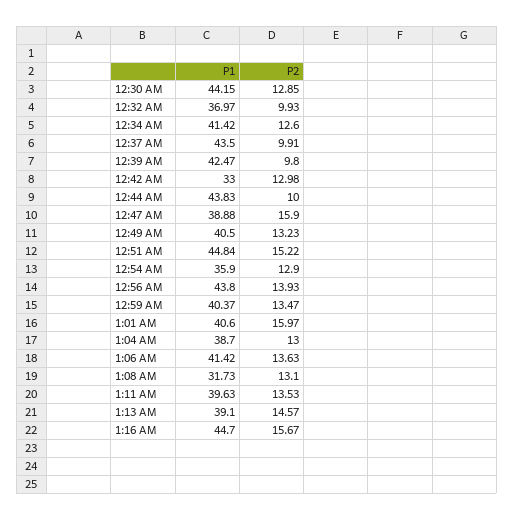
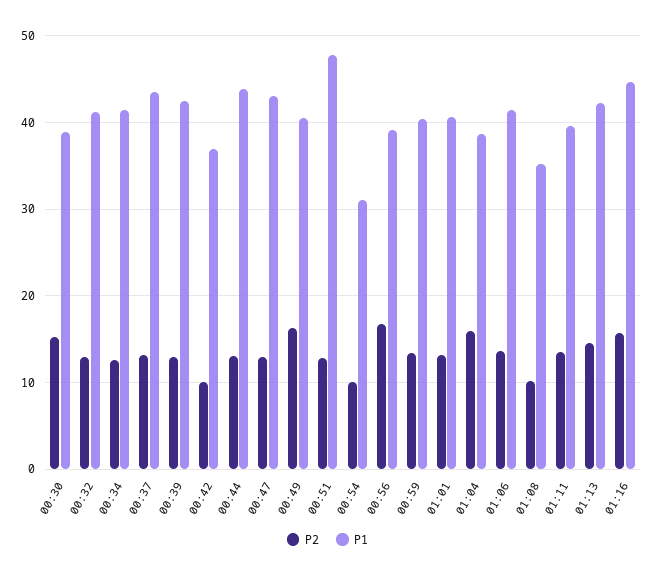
  {
    "P1": {
-     "12:30 AM": 44.15,
+     "12:30 AM": 39,
-     "12:32 AM": 36.97,
+     "12:32 AM": 41,
      "12:34 AM": 41.42,
      "12:37 AM": 43.5,
      "12:39 AM": 42.47,
-     "12:42 AM": 33,
+     "12:42 AM": 37,
      "12:44 AM": 43.83,
-     "12:47 AM": 38.88,
+     "12:47 AM": 43,
      "12:49 AM": 40.5,
-     "12:51 AM": 44.84,
+     "12:51 AM": 48,
-     "12:54 AM": 35.9,
+     "12:54 AM": 31,
-     "12:56 AM": 43.8,
+     "12:56 AM": 39,
      "12:59 AM": 40.37,
      "1:01 AM": 40.6,
      "1:04 AM": 38.7,
      "1:06 AM": 41.42,
-     "1:08 AM": 31.73,
+     "1:08 AM": 35,
      "1:11 AM": 39.63,
-     "1:13 AM": 39.1,
+     "1:13 AM": 42,
      "1:16 AM": 44.7
    },
    "P2": {
-     "12:30 AM": 12.85,
+     "12:30 AM": 15,
-     "12:32 AM": 9.93,
+     "12:32 AM": 13,
      "12:34 AM": 12.6,
-     "12:37 AM": 9.91,
+     "12:37 AM": 13,
-     "12:39 AM": 9.8,
+     "12:39 AM": 13,
-     "12:42 AM": 12.98,
+     "12:42 AM": 10,
-     "12:44 AM": 10,
+     "12:44 AM": 13,
-     "12:47 AM": 15.9,
+     "12:47 AM": 13,
-     "12:49 AM": 13.23,
+     "12:49 AM": 16,
-     "12:51 AM": 15.22,
+     "12:51 AM": 13,
-     "12:54 AM": 12.9,
+     "12:54 AM": 10,
-     "12:56 AM": 13.93,
+     "12:56 AM": 17,
      "12:59 AM": 13.47,
-     "1:01 AM": 15.97,
+     "1:01 AM": 13,
-     "1:04 AM": 13,
+     "1:04 AM": 16,
      "1:06 AM": 13.63,
-     "1:08 AM": 13.1,
+     "1:08 AM": 10,
      "1:11 AM": 13.53,
      "1:13 AM": 14.57,
      "1:16 AM": 15.67
    }
  }

